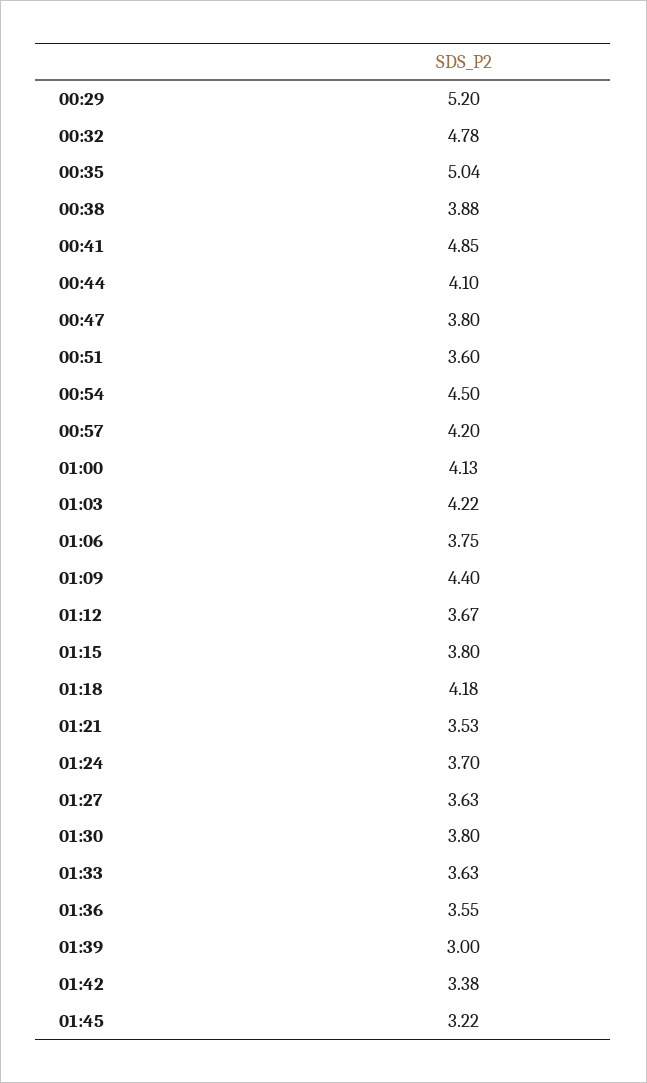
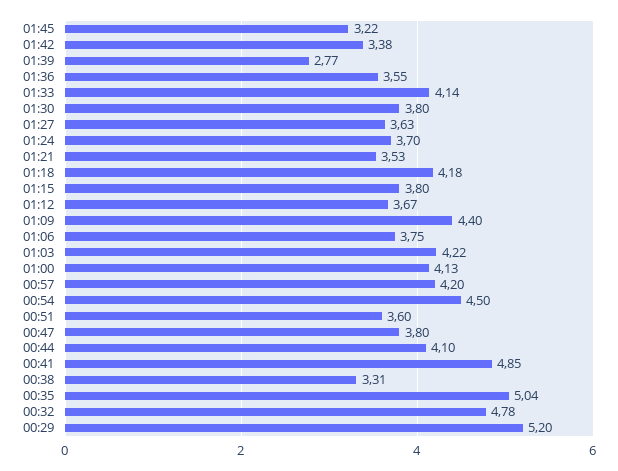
  {
    "00:29": 5.2,
    "00:32": 4.78,
    "00:35": 5.04,
-   "00:38": 3.88,
+   "00:38": 3.31,
    "00:41": 4.85,
    "00:44": 4.1,
    "00:47": 3.8,
    "00:51": 3.6,
    "00:54": 4.5,
    "00:57": 4.2,
    "01:00": 4.13,
    "01:03": 4.22,
    "01:06": 3.75,
    "01:09": 4.4,
    "01:12": 3.67,
    "01:15": 3.8,
    "01:18": 4.18,
    "01:21": 3.53,
    "01:24": 3.7,
    "01:27": 3.63,
    "01:30": 3.8,
-   "01:33": 3.63,
+   "01:33": 4.14,
    "01:36": 3.55,
-   "01:39": 3,
+   "01:39": 2.77,
    "01:42": 3.38,
    "01:45": 3.22
  }

